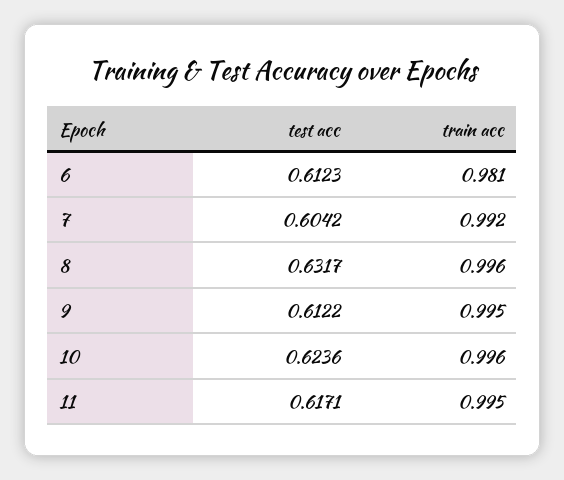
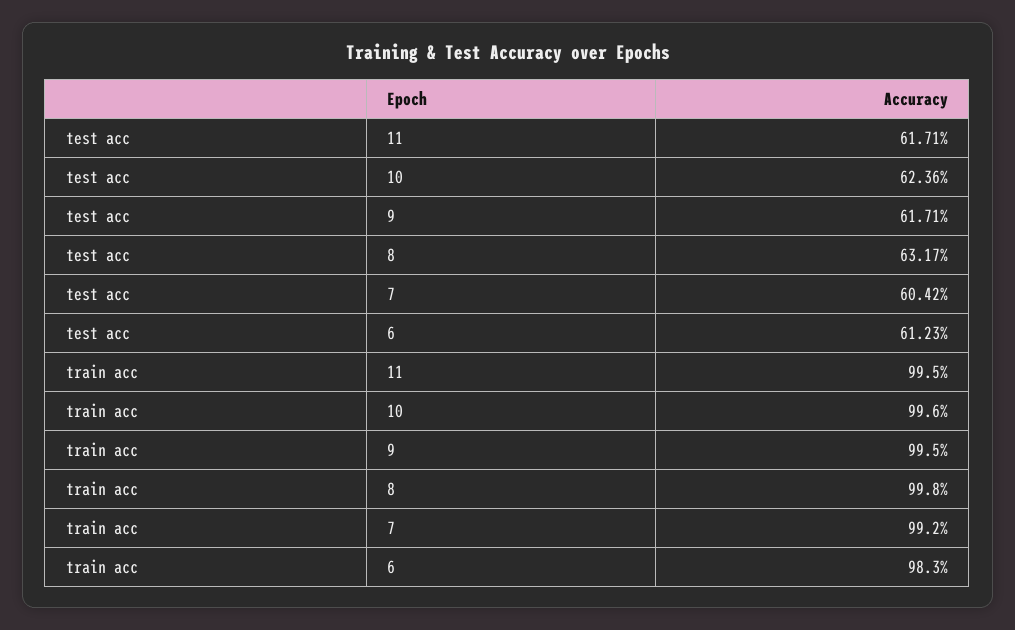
  {
    "test acc": {
      "6": 0.6123,
      "7": 0.6042,
      "8": 0.6317,
-     "9": 0.6122,
+     "9": 0.6171,
      "10": 0.6236,
      "11": 0.6171
    },
    "train acc": {
-     "6": 0.981,
+     "6": 0.983,
      "7": 0.992,
-     "8": 0.996,
+     "8": 0.998,
      "9": 0.995,
      "10": 0.996,
      "11": 0.995
    }
  }

